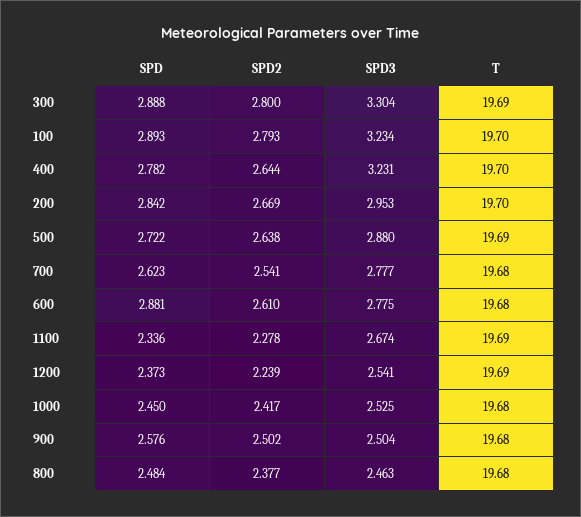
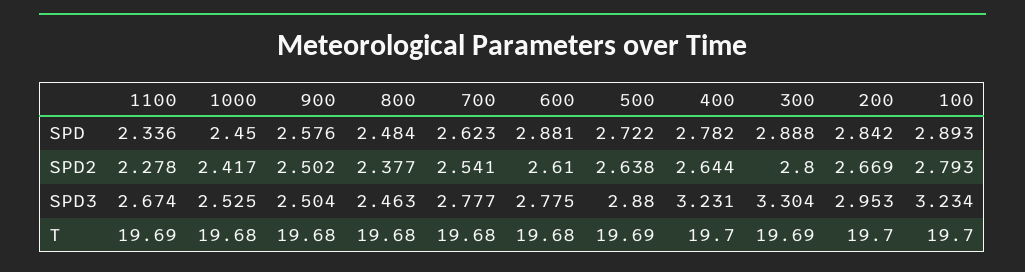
  {
    "SPD": {
      "300": 2.888,
      "100": 2.893,
      "400": 2.782,
      "200": 2.842,
      "500": 2.722,
      "700": 2.623,
      "600": 2.881,
      "1100": 2.336,
-     "1200": 2.373,
      "1000": 2.45,
      "900": 2.576,
      "800": 2.484
    },
    "SPD2": {
      "300": 2.8,
      "100": 2.793,
      "400": 2.644,
      "200": 2.669,
      "500": 2.638,
      "700": 2.541,
      "600": 2.61,
      "1100": 2.278,
-     "1200": 2.239,
      "1000": 2.417,
      "900": 2.502,
      "800": 2.377
    },
    "SPD3": {
      "300": 3.304,
      "100": 3.234,
      "400": 3.231,
      "200": 2.953,
      "500": 2.88,
      "700": 2.777,
      "600": 2.775,
      "1100": 2.674,
-     "1200": 2.541,
      "1000": 2.525,
      "900": 2.504,
      "800": 2.463
    },
    "T": {
      "300": 19.69,
      "100": 19.7,
      "400": 19.7,
      "200": 19.7,
      "500": 19.69,
      "700": 19.68,
      "600": 19.68,
      "1100": 19.69,
-     "1200": 19.69,
      "1000": 19.68,
      "900": 19.68,
      "800": 19.68
    }
  }

